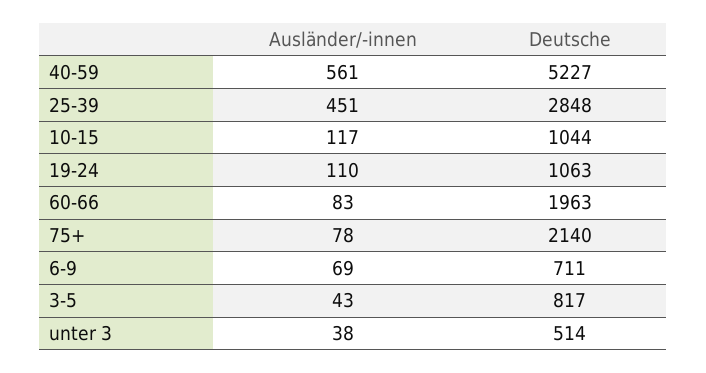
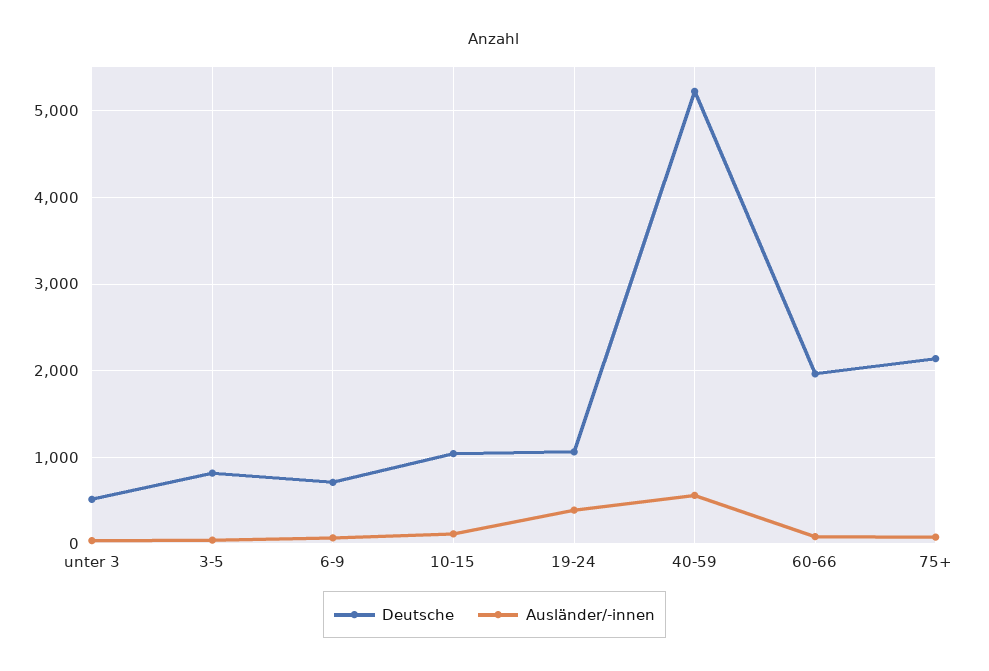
  {
    "Ausländer/-innen": {
      "40-59": 561,
-     "25-39": 451,
      "10-15": 117,
-     "19-24": 110,
+     "19-24": 400,
      "60-66": 83,
      "75+": 78,
      "6-9": 69,
      "3-5": 43,
      "unter 3": 38
    },
    "Deutsche": {
      "40-59": 5227,
-     "25-39": 2848,
      "10-15": 1044,
      "19-24": 1063,
      "60-66": 1963,
      "75+": 2140,
      "6-9": 711,
      "3-5": 817,
      "unter 3": 514
    }
  }

